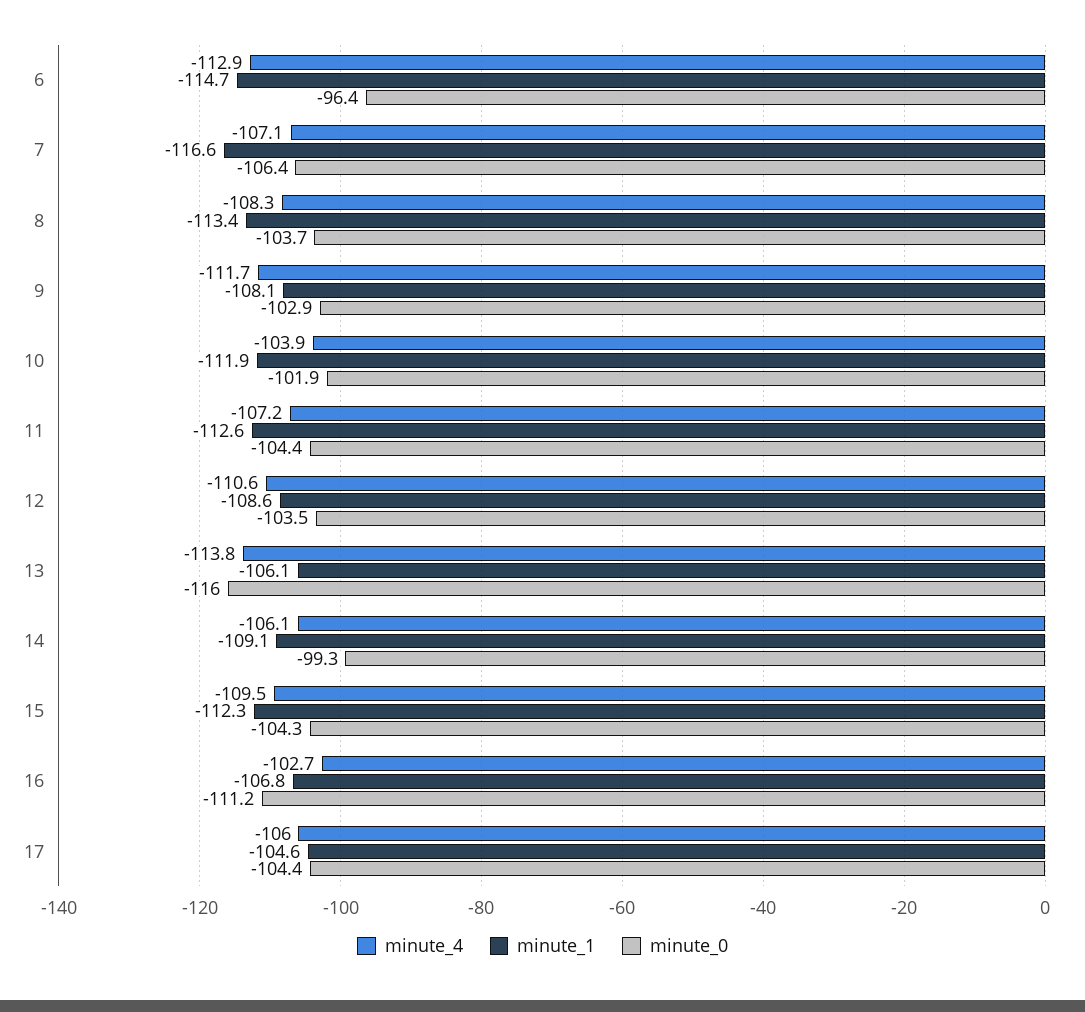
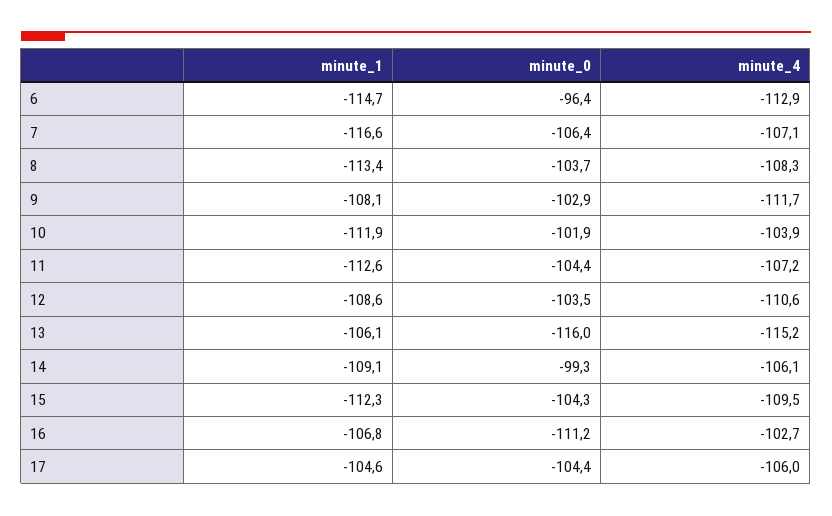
  {
    "minute_4": {
      "6": -112.9,
      "7": -107.1,
      "8": -108.3,
      "9": -111.7,
      "10": -103.9,
      "11": -107.2,
      "12": -110.6,
-     "13": -113.8,
+     "13": -115.2,
      "14": -106.1,
      "15": -109.5,
      "16": -102.7,
      "17": -106
    },
    "minute_1": {
      "6": -114.7,
      "7": -116.6,
      "8": -113.4,
      "9": -108.1,
      "10": -111.9,
      "11": -112.6,
      "12": -108.6,
      "13": -106.1,
      "14": -109.1,
      "15": -112.3,
      "16": -106.8,
      "17": -104.6
    },
    "minute_0": {
      "6": -96.4,
      "7": -106.4,
      "8": -103.7,
      "9": -102.9,
      "10": -101.9,
      "11": -104.4,
      "12": -103.5,
      "13": -116,
      "14": -99.3,
      "15": -104.3,
      "16": -111.2,
      "17": -104.4
    }
  }

